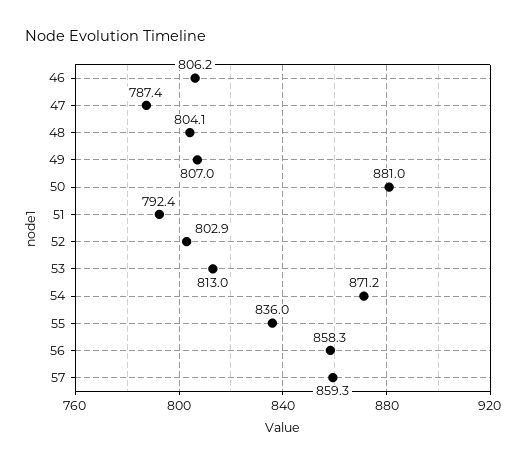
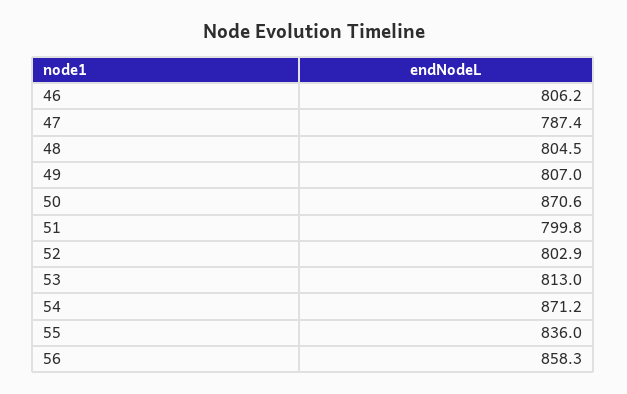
  {
    "46": 806.2,
    "47": 787.4,
-   "48": 804.1,
+   "48": 804.5,
    "49": 807,
-   "50": 881,
+   "50": 870.6,
-   "51": 792.4,
+   "51": 799.8,
    "52": 802.9,
    "53": 813,
    "54": 871.2,
    "55": 836,
-   "56": 858.3,
+   "56": 858.3
-   "57": 859.3
  }

